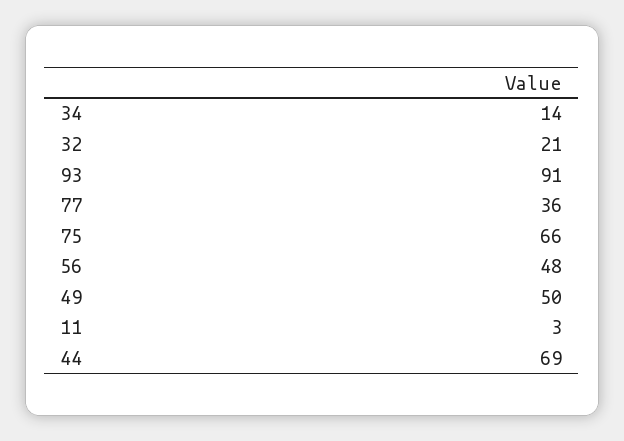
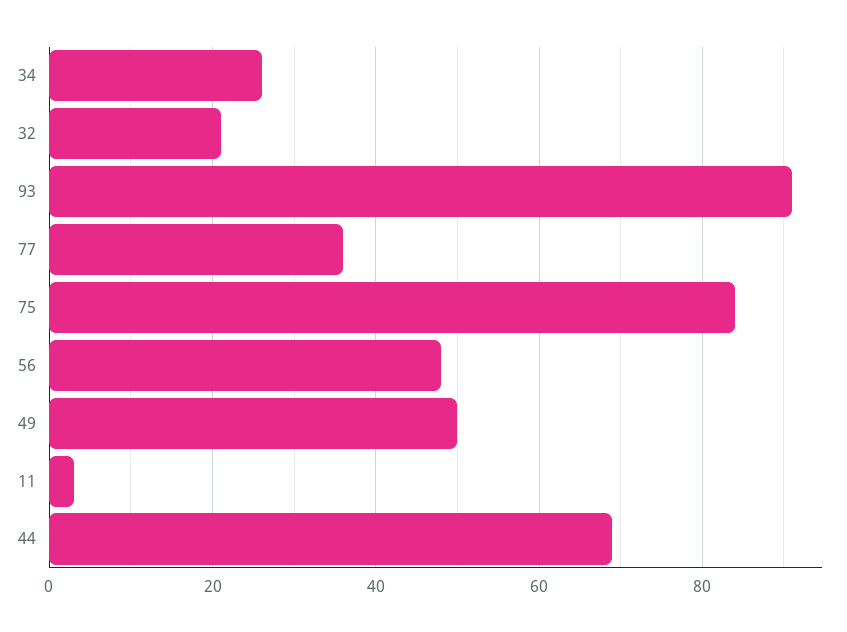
  {
-   "34": 14,
+   "34": 25,
    "32": 21,
    "93": 91,
    "77": 36,
-   "75": 66,
+   "75": 85,
    "56": 48,
    "49": 50,
    "11": 3,
    "44": 69
  }

